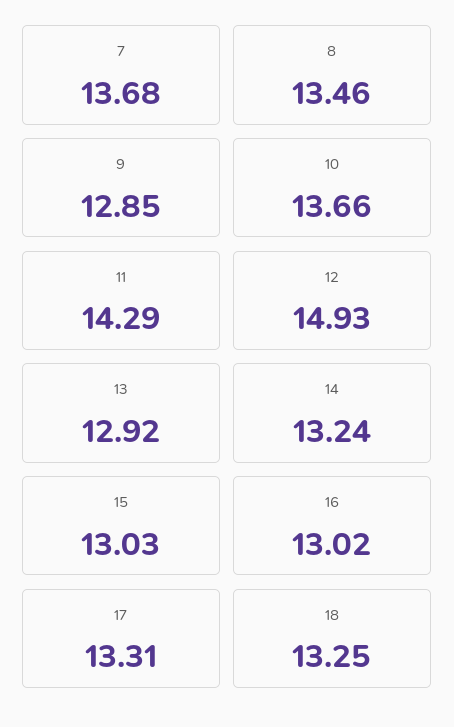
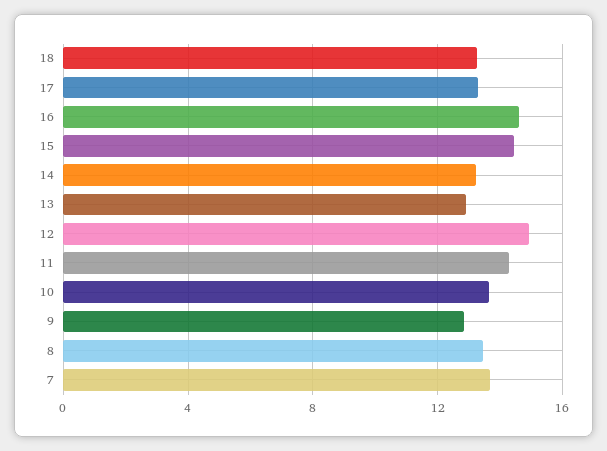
  {
    "7": 13.68,
    "8": 13.46,
    "9": 12.85,
    "10": 13.66,
    "11": 14.29,
    "12": 14.93,
    "13": 12.92,
    "14": 13.24,
-   "15": 13.03,
+   "15": 14.5,
-   "16": 13.02,
+   "16": 14.5,
    "17": 13.31,
    "18": 13.25
  }

